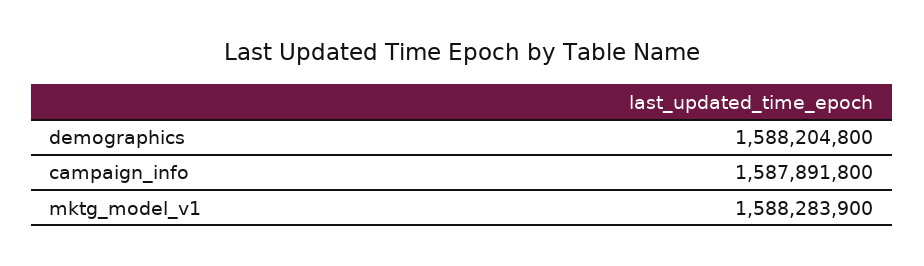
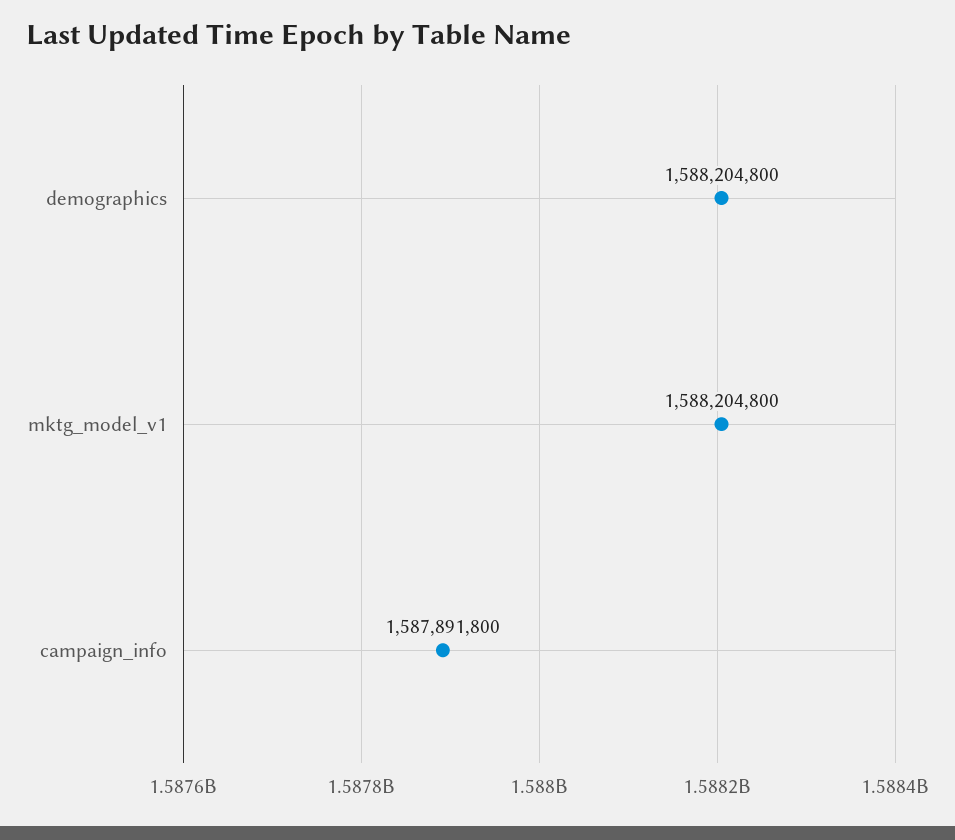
  {
    "demographics": 1588204800,
    "campaign_info": 1587891800,
-   "mktg_model_v1": 1588283900
+   "mktg_model_v1": 1588204800
  }

